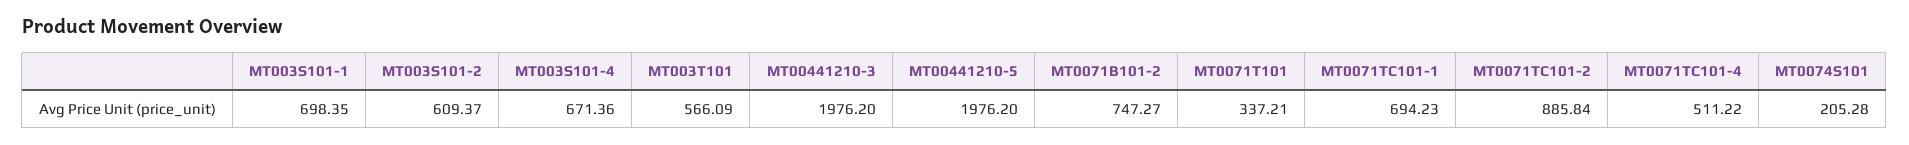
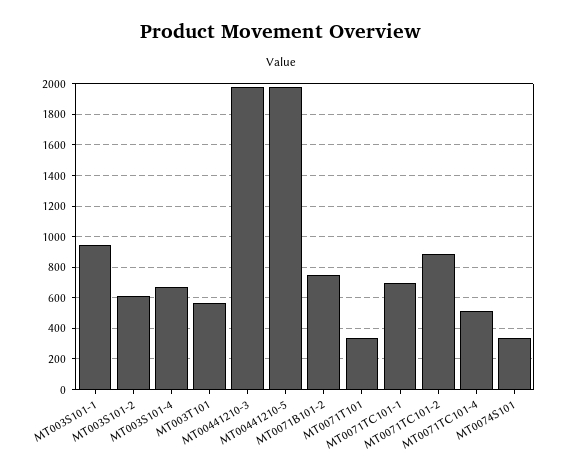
  {
-   "MT003S101-1": 698.35,
+   "MT003S101-1": 950,
    "MT003S101-2": 609.37,
    "MT003S101-4": 671.36,
    "MT003T101": 566.09,
    "MT00441210-3": 1976.2,
    "MT00441210-5": 1976.2,
    "MT0071B101-2": 747.27,
    "MT0071T101": 337.21,
    "MT0071TC101-1": 694.23,
    "MT0071TC101-2": 885.84,
    "MT0071TC101-4": 511.22,
-   "MT0074S101": 205.28
+   "MT0074S101": 350
  }

